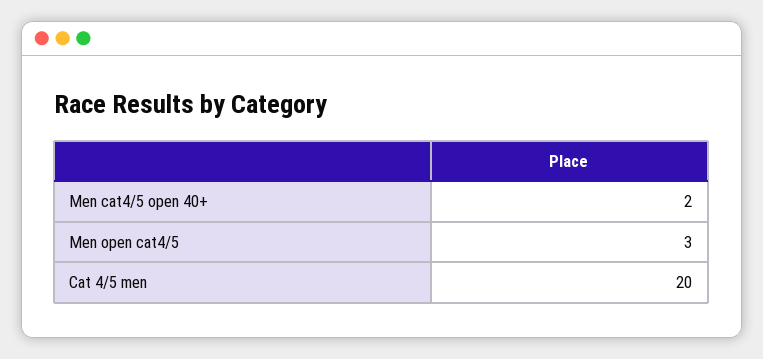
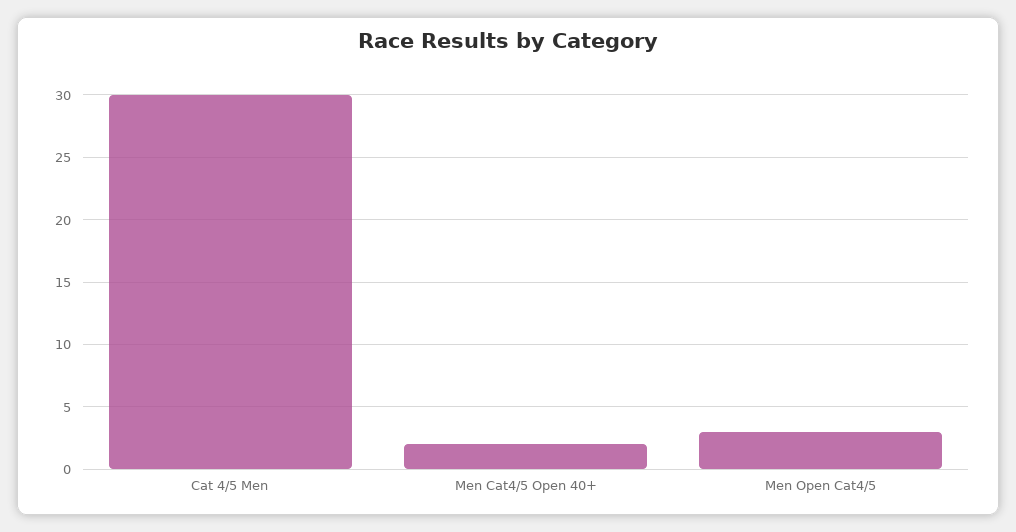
  {
    "Men cat4/5 open 40+": 2,
    "Men open cat4/5": 3,
-   "Cat 4/5 men": 20
+   "Cat 4/5 men": 30
  }

